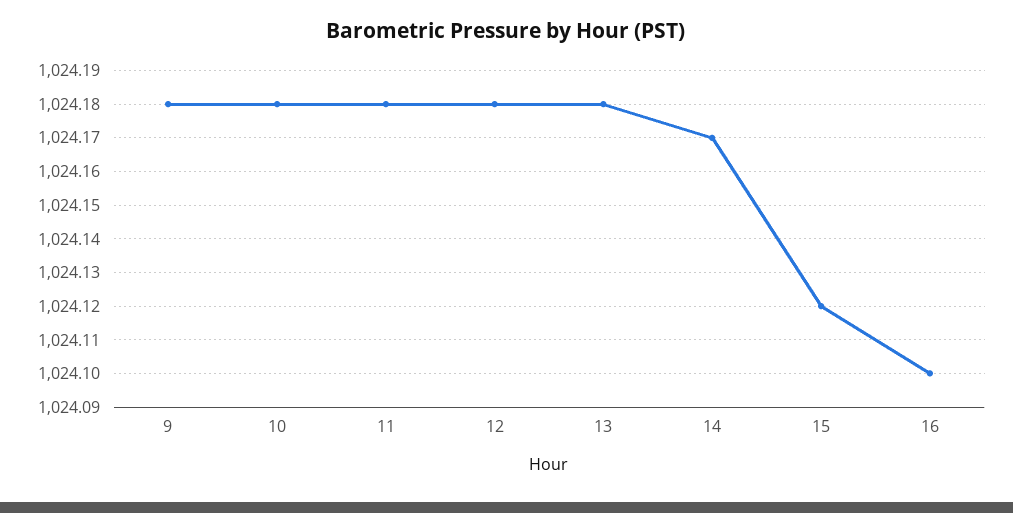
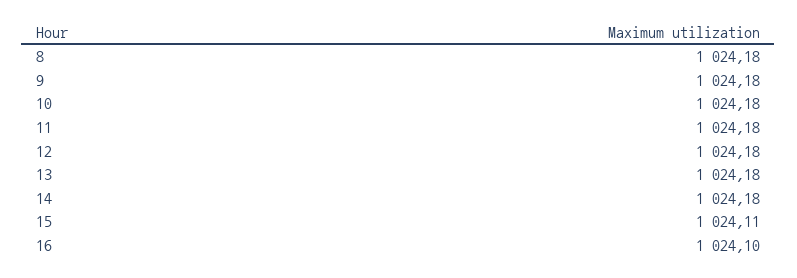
  {
    "9": 1024.18,
    "10": 1024.18,
    "11": 1024.18,
    "12": 1024.18,
    "13": 1024.18,
-   "14": 1024.17,
+   "14": 1024.18,
-   "15": 1024.12,
+   "15": 1024.11,
-   "16": 1024.1
+   "16": 1024.1,
+   "8": 1024.18
  }

